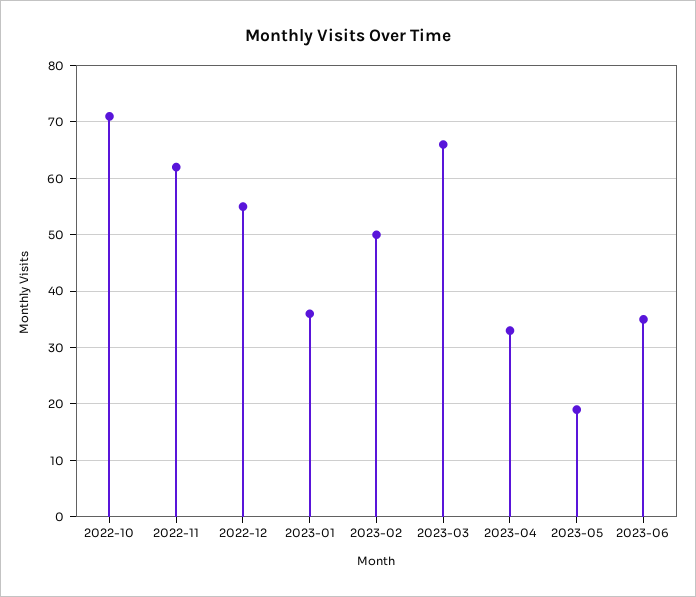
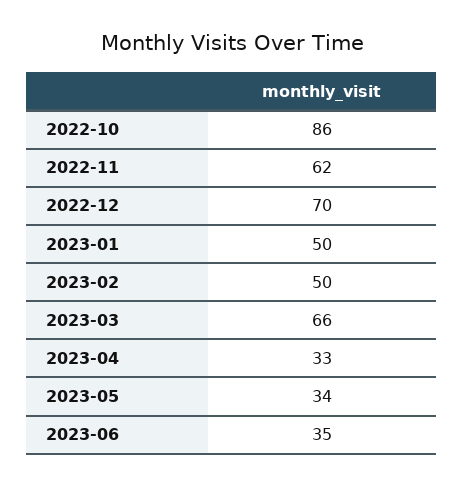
  {
-   "2022-10": 70,
+   "2022-10": 86,
    "2022-11": 62,
-   "2022-12": 55,
+   "2022-12": 70,
-   "2023-01": 35,
+   "2023-01": 50,
    "2023-02": 50,
    "2023-03": 66,
    "2023-04": 33,
-   "2023-05": 20,
+   "2023-05": 34,
    "2023-06": 35
  }

